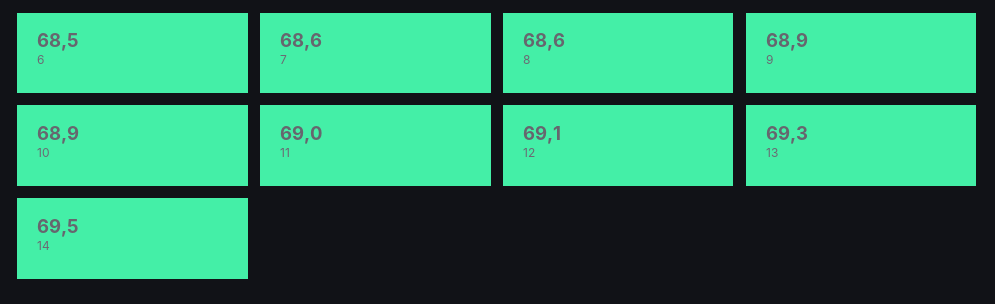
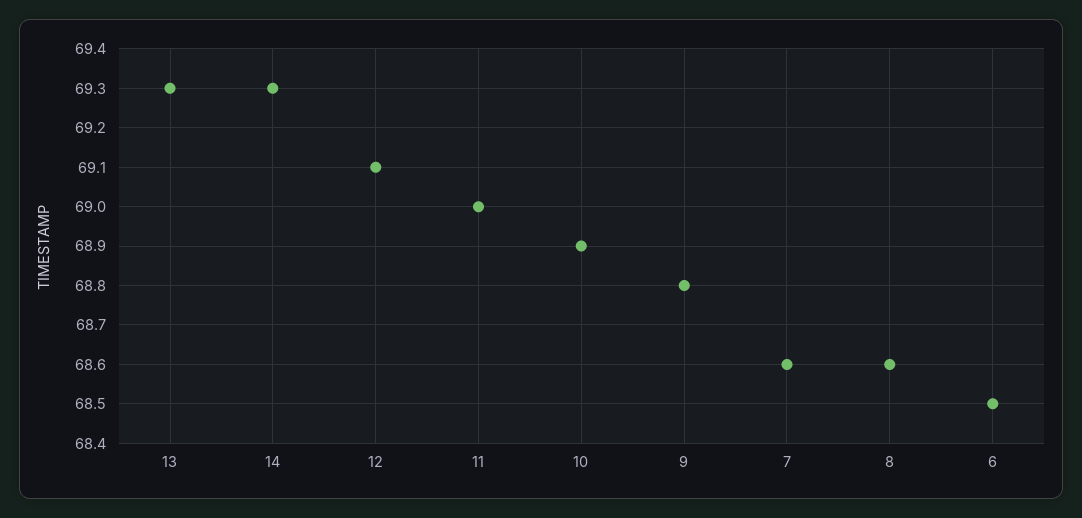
  {
    "6": 68.5,
    "7": 68.6,
    "8": 68.6,
-   "9": 68.9,
+   "9": 68.8,
    "10": 68.9,
    "11": 69,
    "12": 69.1,
    "13": 69.3,
-   "14": 69.5
+   "14": 69.3
  }

